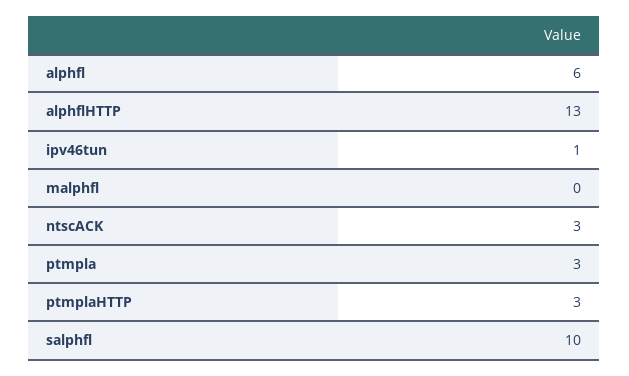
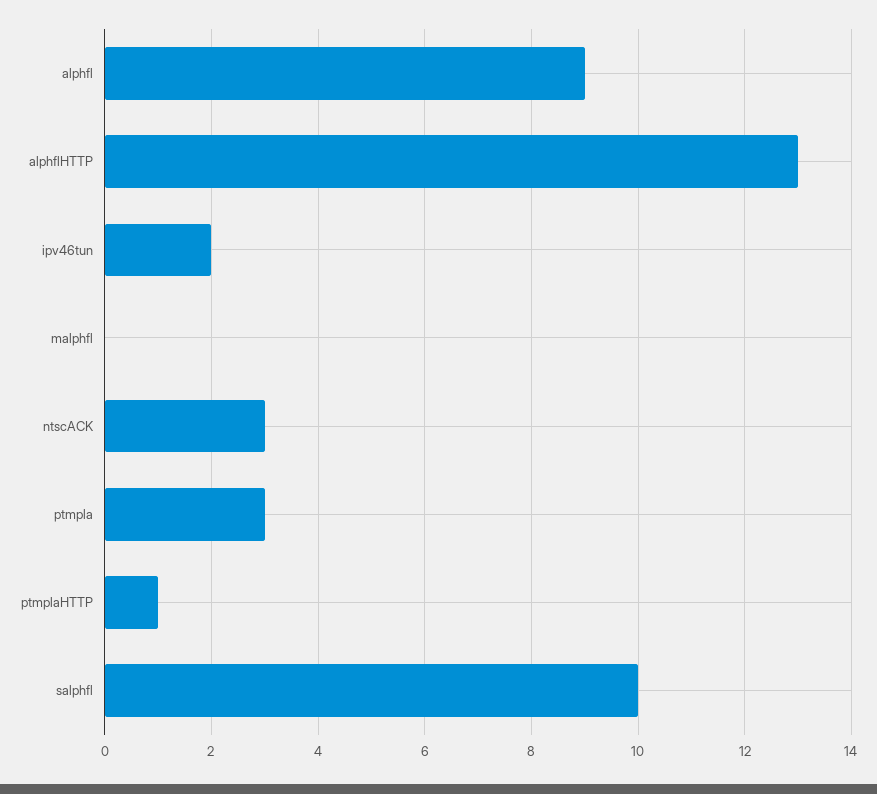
  {
-   "alphfl": 6,
+   "alphfl": 9,
    "alphflHTTP": 13,
-   "ipv46tun": 1,
+   "ipv46tun": 2,
    "malphfl": 0,
    "ntscACK": 3,
    "ptmpla": 3,
-   "ptmplaHTTP": 3,
+   "ptmplaHTTP": 1,
    "salphfl": 10
  }

